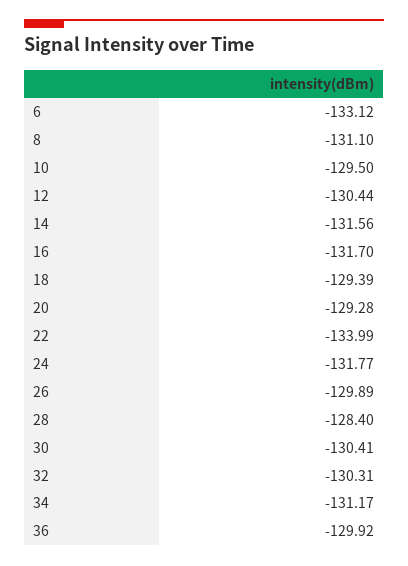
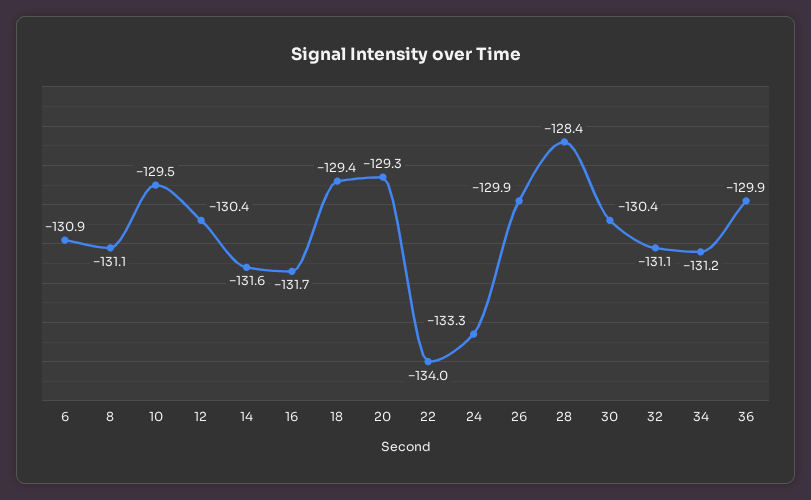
  {
-   "6": -133.12,
+   "6": -130.9,
    "8": -131.1,
    "10": -129.5,
    "12": -130.44,
    "14": -131.56,
    "16": -131.7,
    "18": -129.39,
    "20": -129.28,
    "22": -133.99,
-   "24": -131.77,
+   "24": -133.3,
    "26": -129.89,
    "28": -128.4,
    "30": -130.41,
-   "32": -130.31,
+   "32": -131.1,
    "34": -131.17,
    "36": -129.92
  }

